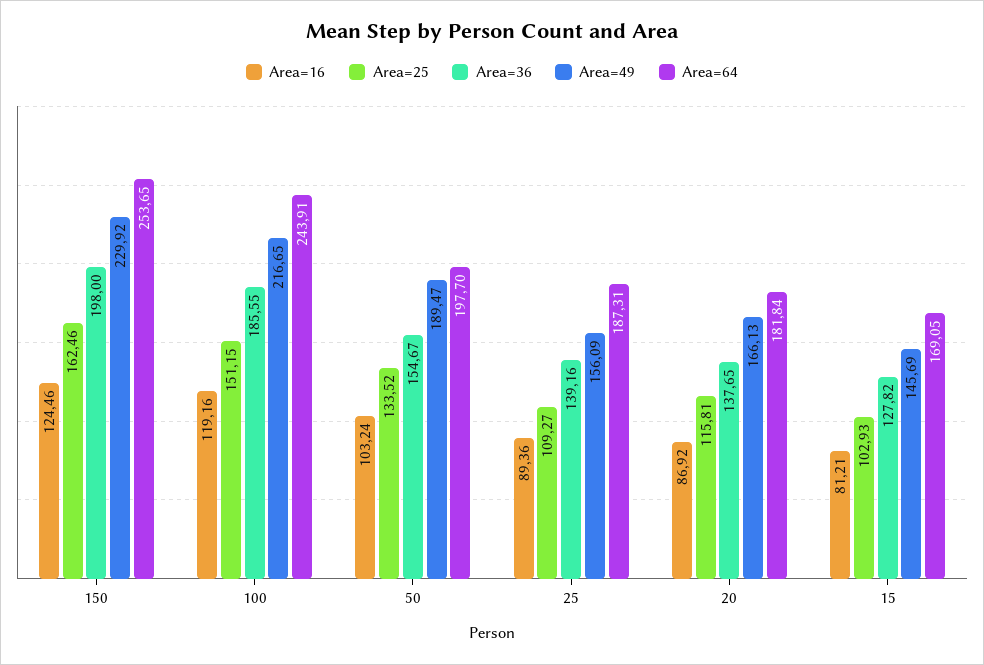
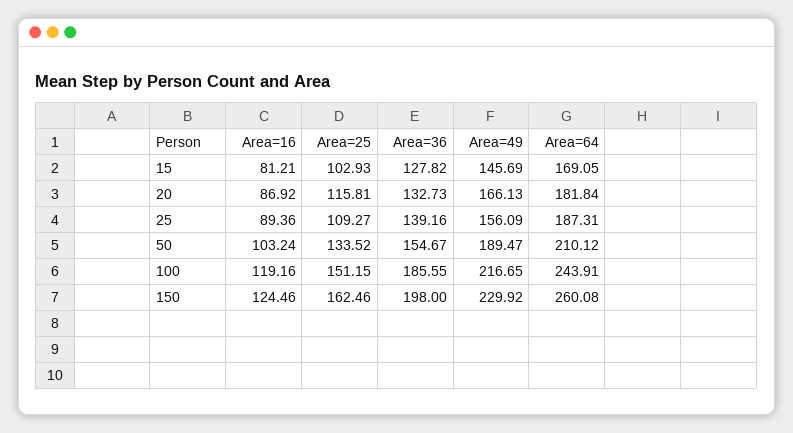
  {
    "Area=16": {
      "150": 124.46,
      "100": 119.16,
      "50": 103.24,
      "25": 89.36,
      "20": 86.92,
      "15": 81.21
    },
    "Area=25": {
      "150": 162.46,
      "100": 151.15,
      "50": 133.52,
      "25": 109.27,
      "20": 115.81,
      "15": 102.93
    },
    "Area=36": {
      "150": 198,
      "100": 185.55,
      "50": 154.67,
      "25": 139.16,
-     "20": 137.65,
+     "20": 132.73,
      "15": 127.82
    },
    "Area=49": {
      "150": 229.92,
      "100": 216.65,
      "50": 189.47,
      "25": 156.09,
      "20": 166.13,
      "15": 145.69
    },
    "Area=64": {
-     "150": 253.65,
+     "150": 260.08,
      "100": 243.91,
-     "50": 197.7,
+     "50": 210.12,
      "25": 187.31,
      "20": 181.84,
      "15": 169.05
    }
  }

